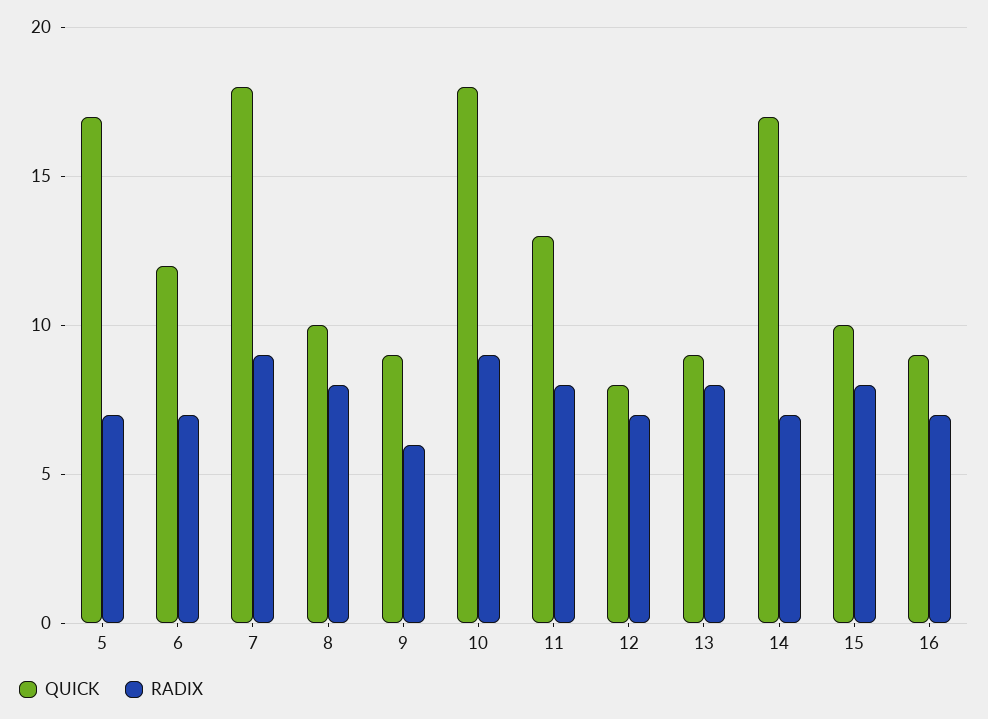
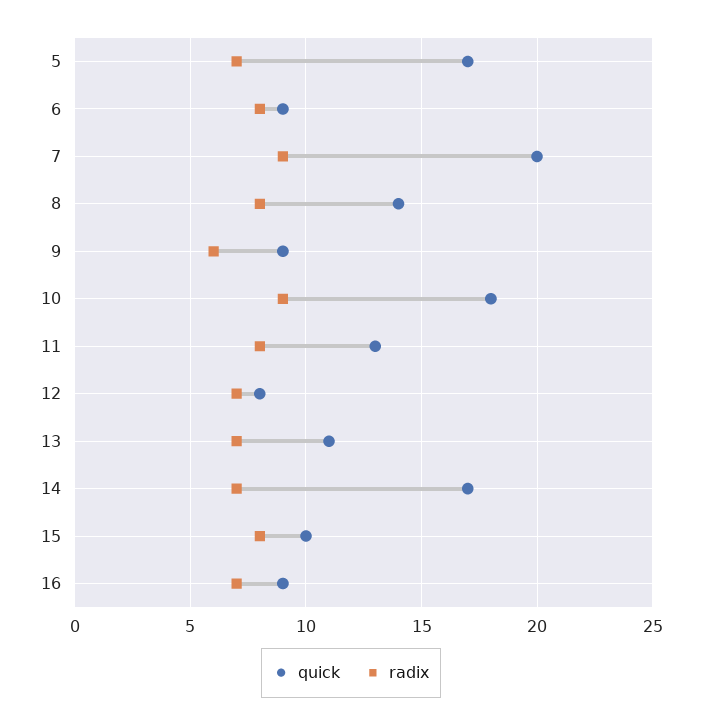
  {
    "QUICK": {
      "5": 17,
-     "6": 12,
+     "6": 9,
-     "7": 18,
+     "7": 20,
-     "8": 10,
+     "8": 14,
      "9": 9,
      "10": 18,
      "11": 13,
      "12": 8,
-     "13": 9,
+     "13": 11,
      "14": 17,
      "15": 10,
      "16": 9
    },
    "RADIX": {
      "5": 7,
-     "6": 7,
+     "6": 8,
      "7": 9,
      "8": 8,
      "9": 6,
      "10": 9,
      "11": 8,
      "12": 7,
-     "13": 8,
+     "13": 7,
      "14": 7,
      "15": 8,
      "16": 7
    }
  }

